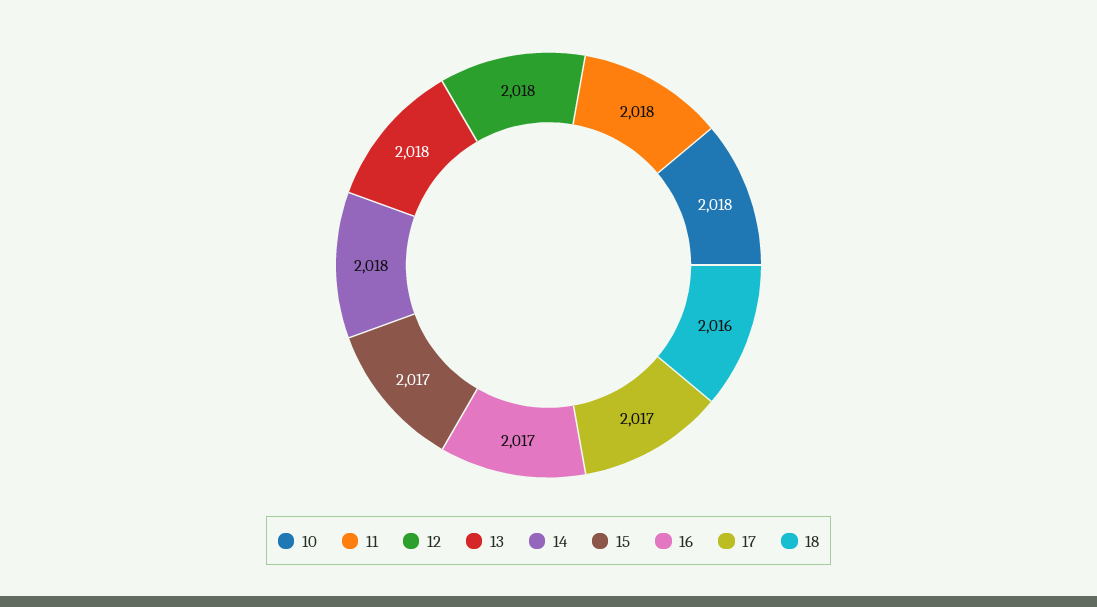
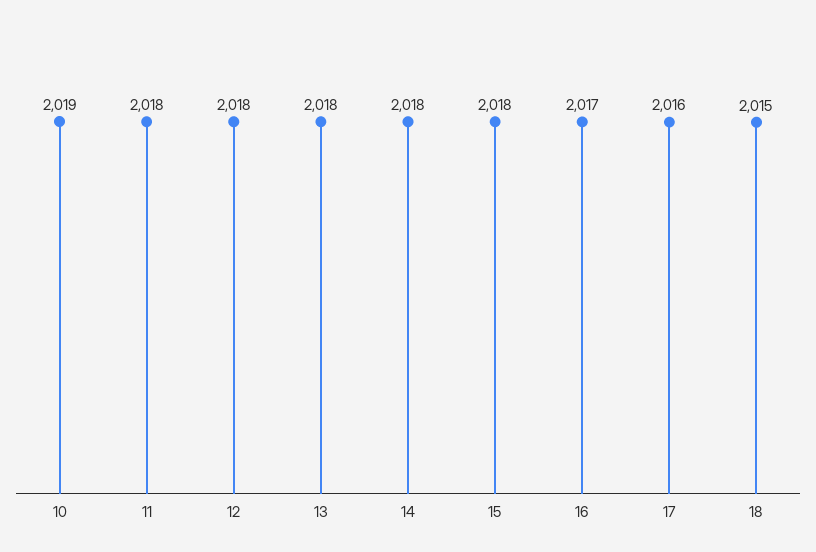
  {
-   "10": 2018,
+   "10": 2019,
    "11": 2018,
    "12": 2018,
    "13": 2018,
    "14": 2018,
-   "15": 2017,
+   "15": 2018,
    "16": 2017,
-   "17": 2017,
+   "17": 2016,
-   "18": 2016
+   "18": 2015
  }

